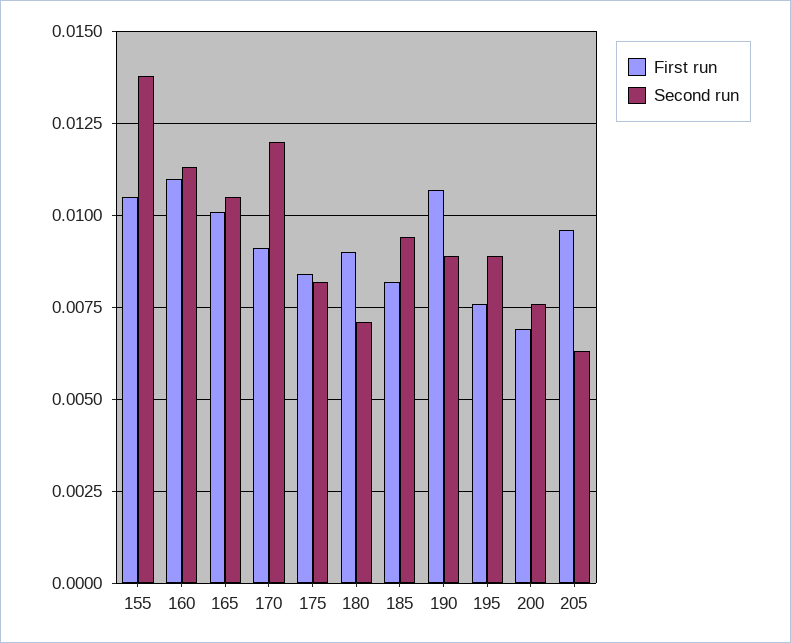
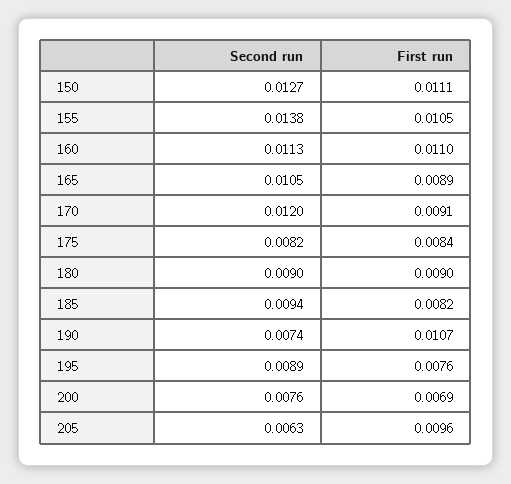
  {
    "First run": {
      "155": 0.0105,
      "160": 0.011,
-     "165": 0.01,
+     "165": 0.0089,
      "170": 0.0091,
      "175": 0.0084,
      "180": 0.009,
      "185": 0.0082,
      "190": 0.0107,
      "195": 0.0076,
      "200": 0.0069,
-     "205": 0.0096
+     "205": 0.0096,
+     "150": 0.0111
    },
    "Second run": {
      "155": 0.0138,
      "160": 0.0113,
      "165": 0.0105,
      "170": 0.012,
      "175": 0.0082,
-     "180": 0.007,
+     "180": 0.009,
      "185": 0.0094,
-     "190": 0.009,
+     "190": 0.0074,
      "195": 0.0089,
      "200": 0.0076,
-     "205": 0.0063
+     "205": 0.0063,
+     "150": 0.0127
    }
  }

